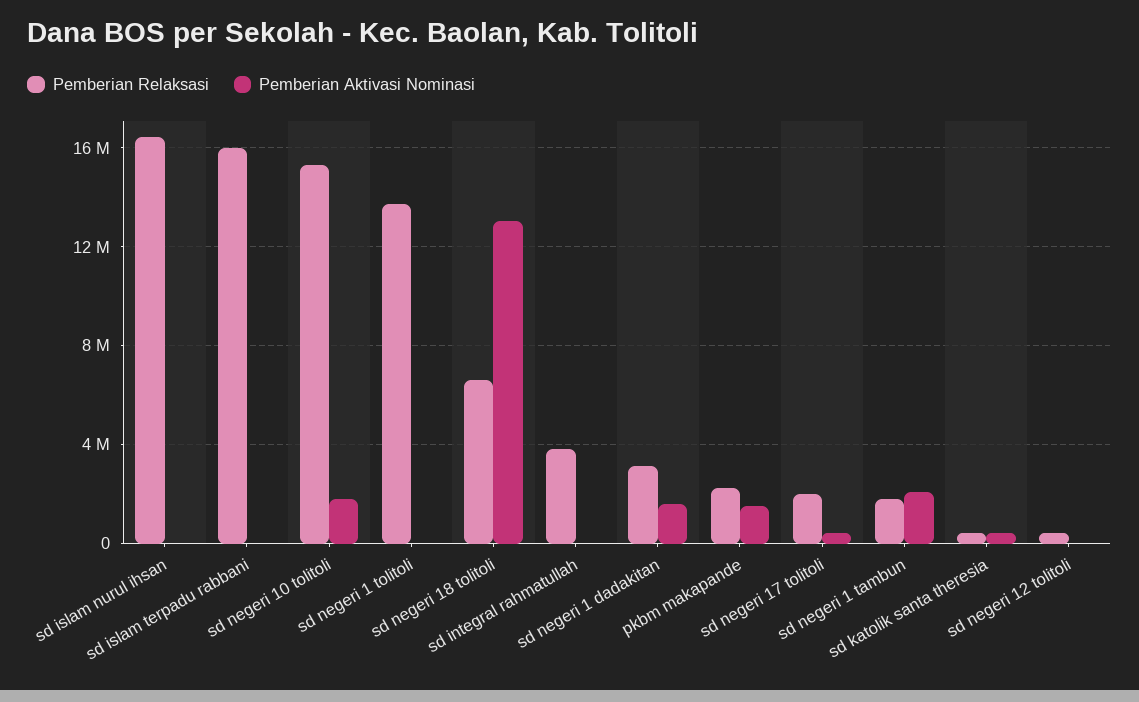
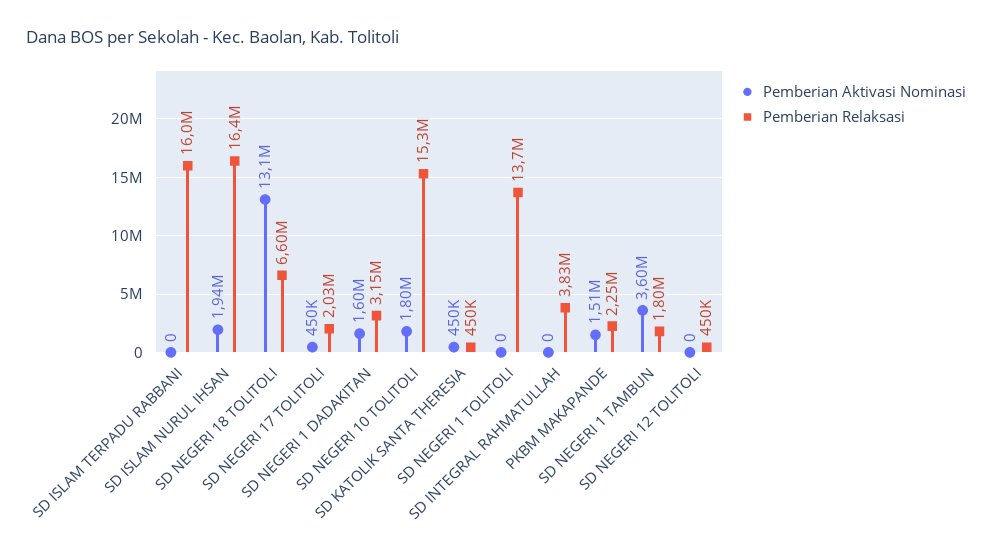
  {
    "Pemberian Relaksasi": {
      "sd islam nurul ihsan": 16400000,
      "sd islam terpadu rabbani": 16000000,
      "sd negeri 10 tolitoli": 15300000,
      "sd negeri 1 tolitoli": 13700000,
      "sd negeri 18 tolitoli": 6600000,
      "sd integral rahmatullah": 3830000,
      "sd negeri 1 dadakitan": 3150000,
      "pkbm makapande": 2250000,
      "sd negeri 17 tolitoli": 2030000,
      "sd negeri 1 tambun": 1800000,
      "sd katolik santa theresia": 450000,
      "sd negeri 12 tolitoli": 450000
    },
    "Pemberian Aktivasi Nominasi": {
-     "sd islam nurul ihsan": 0,
+     "sd islam nurul ihsan": 1940000,
      "sd islam terpadu rabbani": 0,
      "sd negeri 10 tolitoli": 1800000,
      "sd negeri 1 tolitoli": 0,
      "sd negeri 18 tolitoli": 13100000,
      "sd integral rahmatullah": 0,
      "sd negeri 1 dadakitan": 1600000,
      "pkbm makapande": 1510000,
      "sd negeri 17 tolitoli": 450000,
-     "sd negeri 1 tambun": 2000000,
+     "sd negeri 1 tambun": 3600000,
      "sd katolik santa theresia": 450000,
      "sd negeri 12 tolitoli": 0
    }
  }

